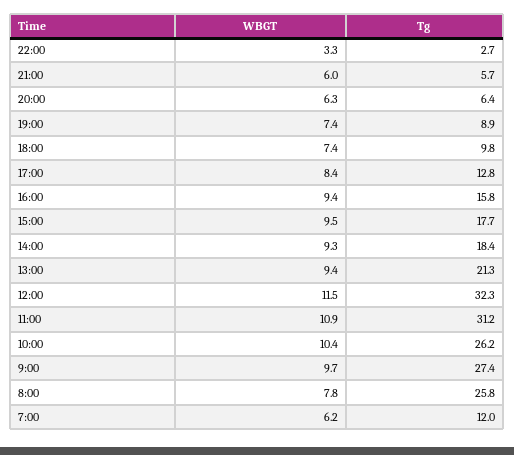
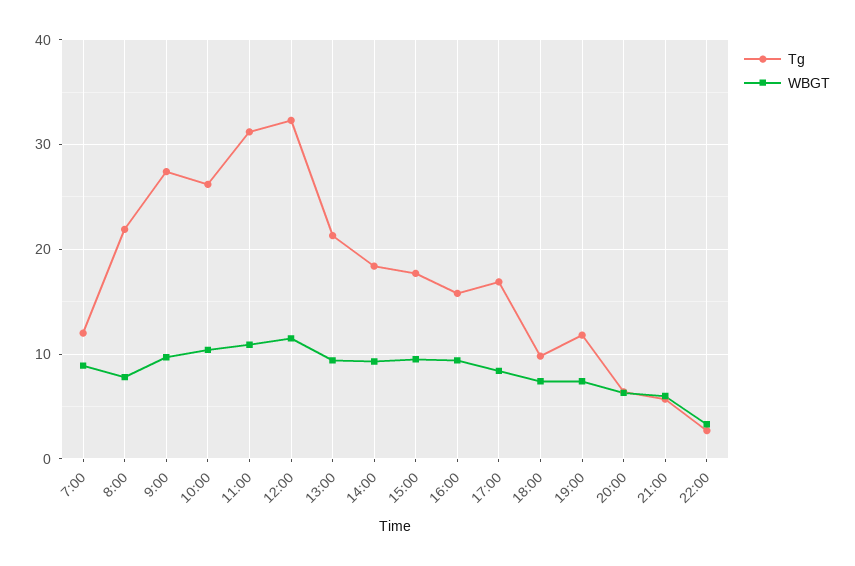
  {
    "WBGT": {
      "22:00": 3.3,
      "21:00": 6,
      "20:00": 6.3,
      "19:00": 7.4,
      "18:00": 7.4,
      "17:00": 8.4,
      "16:00": 9.4,
      "15:00": 9.5,
      "14:00": 9.3,
      "13:00": 9.4,
      "12:00": 11.5,
      "11:00": 10.9,
      "10:00": 10.4,
      "9:00": 9.7,
      "8:00": 7.8,
-     "7:00": 6.2
+     "7:00": 9
    },
    "Tg": {
      "22:00": 2.7,
      "21:00": 5.7,
      "20:00": 6.4,
-     "19:00": 8.9,
+     "19:00": 12,
      "18:00": 9.8,
-     "17:00": 12.8,
+     "17:00": 17,
      "16:00": 15.8,
      "15:00": 17.7,
      "14:00": 18.4,
      "13:00": 21.3,
      "12:00": 32.3,
      "11:00": 31.2,
      "10:00": 26.2,
      "9:00": 27.4,
-     "8:00": 25.8,
+     "8:00": 22,
      "7:00": 12
    }
  }

